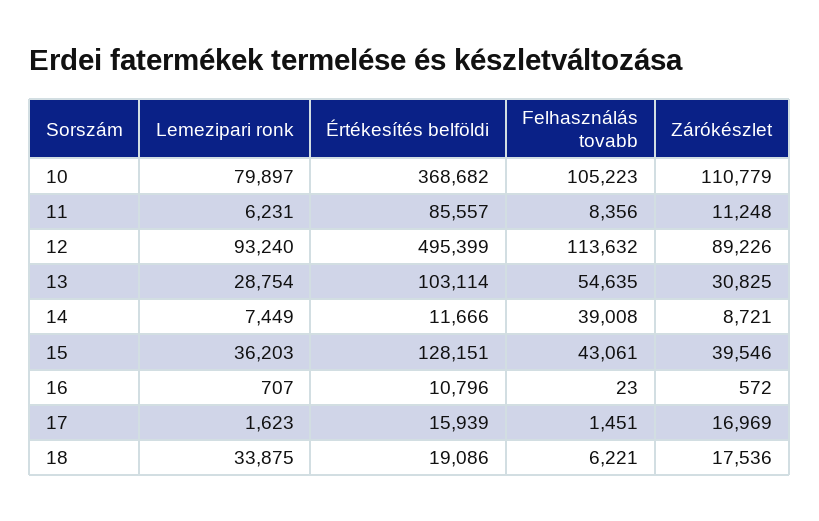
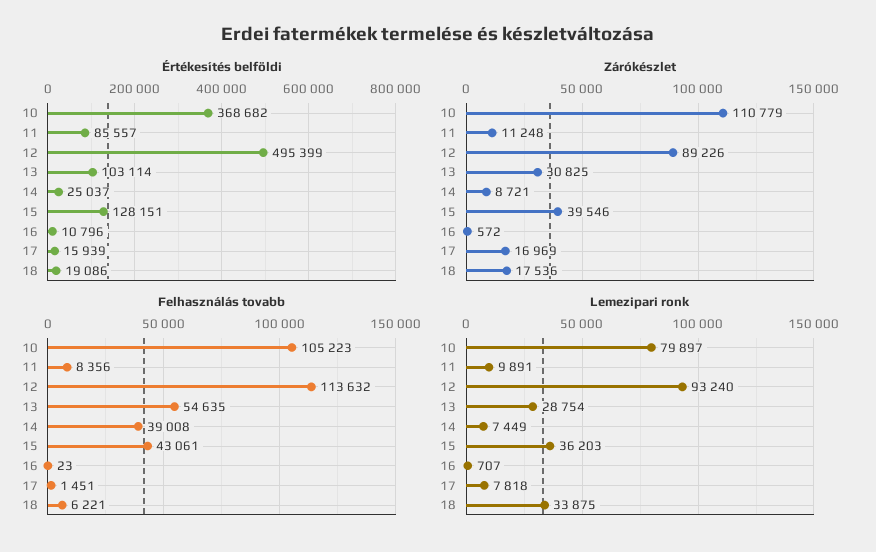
  {
    "Lemezipari ronk": {
      "10": 79897,
-     "11": 6231,
+     "11": 9891,
      "12": 93240,
      "13": 28754,
      "14": 7449,
      "15": 36203,
      "16": 707,
-     "17": 1623,
+     "17": 7818,
      "18": 33875
    },
    "Értékesítés belföldi": {
      "10": 368682,
      "11": 85557,
      "12": 495399,
      "13": 103114,
-     "14": 11666,
+     "14": 25037,
      "15": 128151,
      "16": 10796,
      "17": 15939,
      "18": 19086
    },
    "Felhasználás tovabb": {
      "10": 105223,
      "11": 8356,
      "12": 113632,
      "13": 54635,
      "14": 39008,
      "15": 43061,
      "16": 23,
      "17": 1451,
      "18": 6221
    },
    "Zárókészlet": {
      "10": 110779,
      "11": 11248,
      "12": 89226,
      "13": 30825,
      "14": 8721,
      "15": 39546,
      "16": 572,
      "17": 16969,
      "18": 17536
    }
  }

